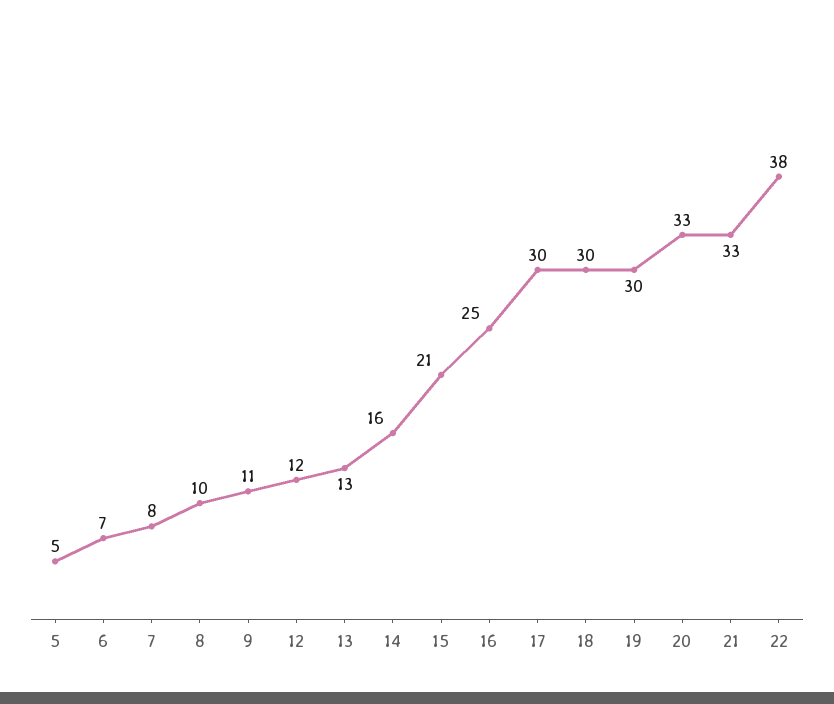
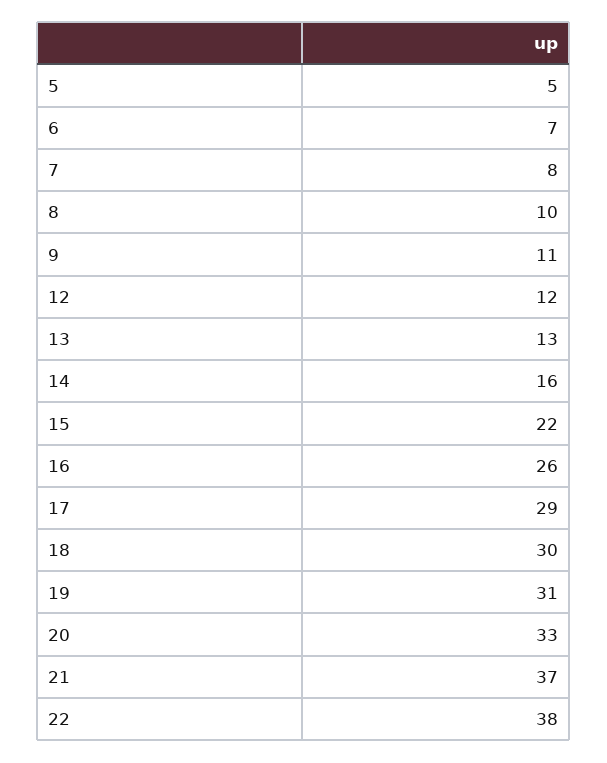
  {
    "5": 5,
    "6": 7,
    "7": 8,
    "8": 10,
    "9": 11,
    "12": 12,
    "13": 13,
    "14": 16,
-   "15": 21,
+   "15": 22,
-   "16": 25,
+   "16": 26,
-   "17": 30,
+   "17": 29,
    "18": 30,
-   "19": 30,
+   "19": 31,
    "20": 33,
-   "21": 33,
+   "21": 37,
    "22": 38
  }

